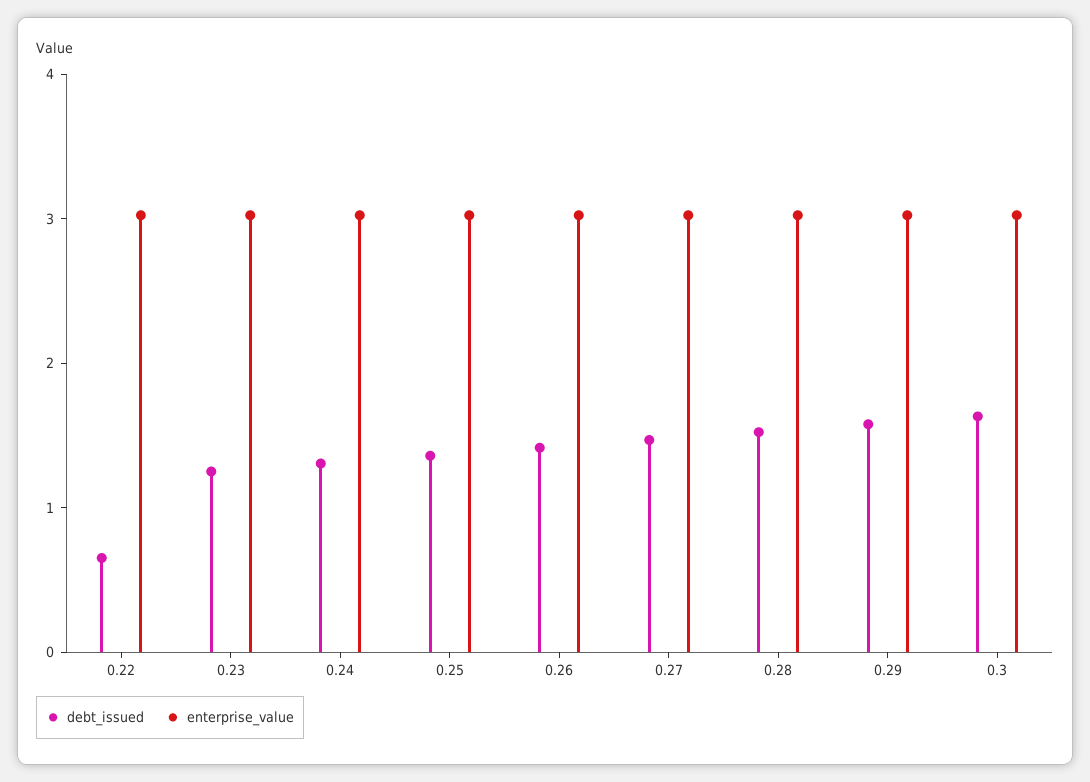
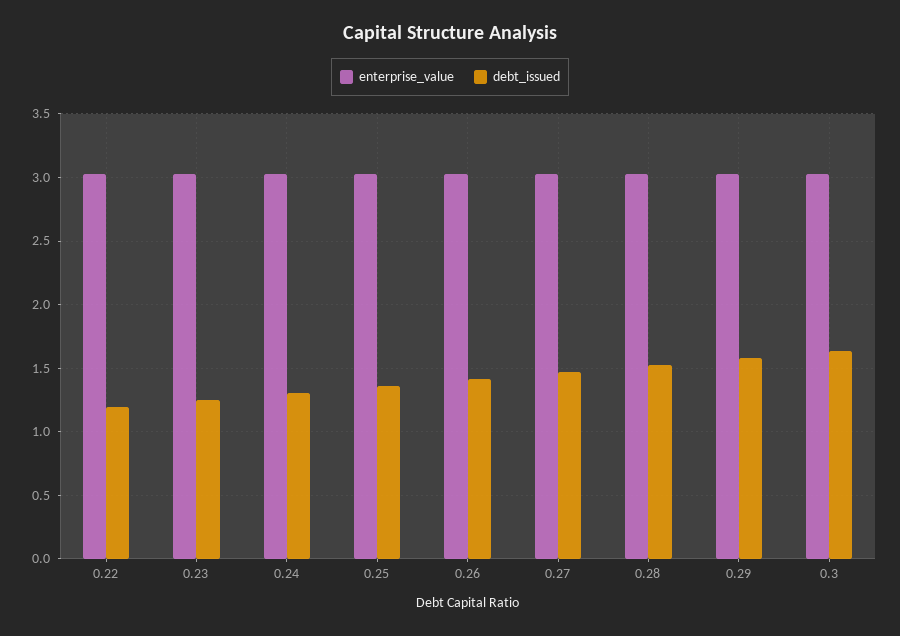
  {
    "debt_issued": {
-     "0.22": 0.6,
+     "0.22": 1.2,
      "0.23": 1.25,
      "0.24": 1.3,
      "0.25": 1.35,
      "0.26": 1.4,
      "0.27": 1.45,
      "0.28": 1.5,
      "0.29": 1.6,
      "0.3": 1.65
    },
    "enterprise_value": {
      "0.22": 3,
      "0.23": 3,
      "0.24": 3,
      "0.25": 3,
      "0.26": 3,
      "0.27": 3,
      "0.28": 3,
      "0.29": 3.05,
      "0.3": 3.05
    }
  }

